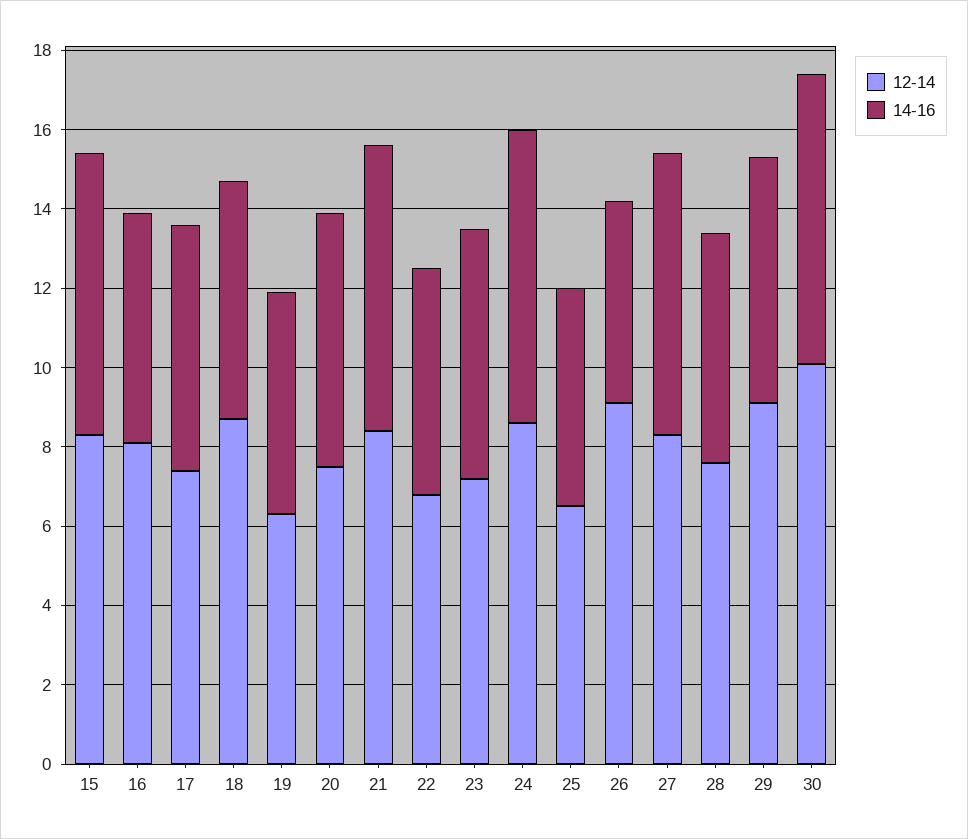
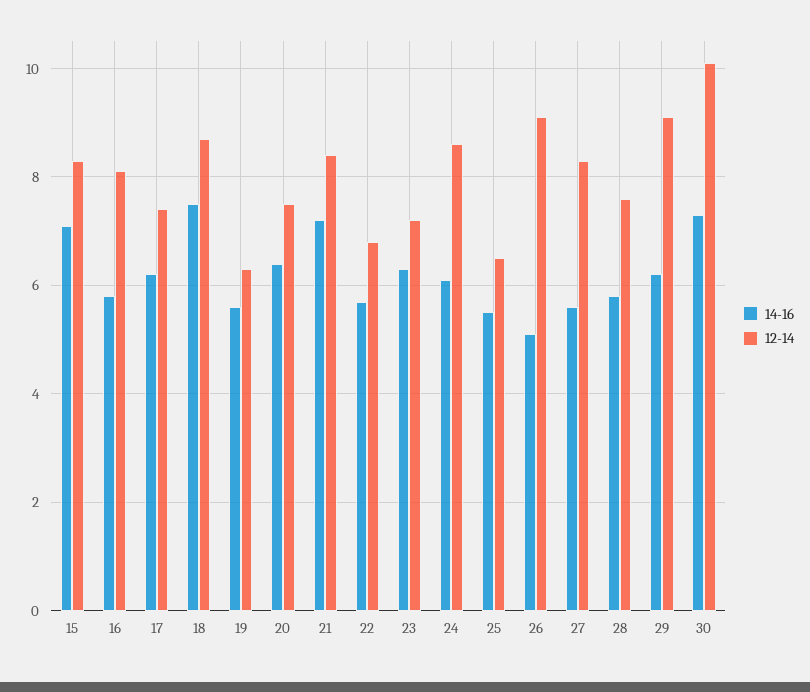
  {
    "12-14": {
      "15": 8.5,
      "16": 8,
      "17": 7.5,
      "18": 8.5,
      "19": 6.5,
      "20": 7.5,
      "21": 8.5,
      "22": 7,
      "23": 7,
      "24": 8.5,
      "25": 6.5,
      "26": 9,
      "27": 8.5,
      "28": 7.5,
      "29": 9,
      "30": 10
    },
    "14-16": {
      "15": 7,
      "16": 6,
      "17": 6,
-     "18": 6,
+     "18": 7.5,
      "19": 5.5,
      "20": 6.5,
      "21": 7,
      "22": 5.5,
      "23": 6.5,
-     "24": 7.5,
+     "24": 6,
      "25": 5.5,
      "26": 5,
-     "27": 7,
+     "27": 5.5,
      "28": 6,
      "29": 6,
      "30": 7.5
    }
  }

